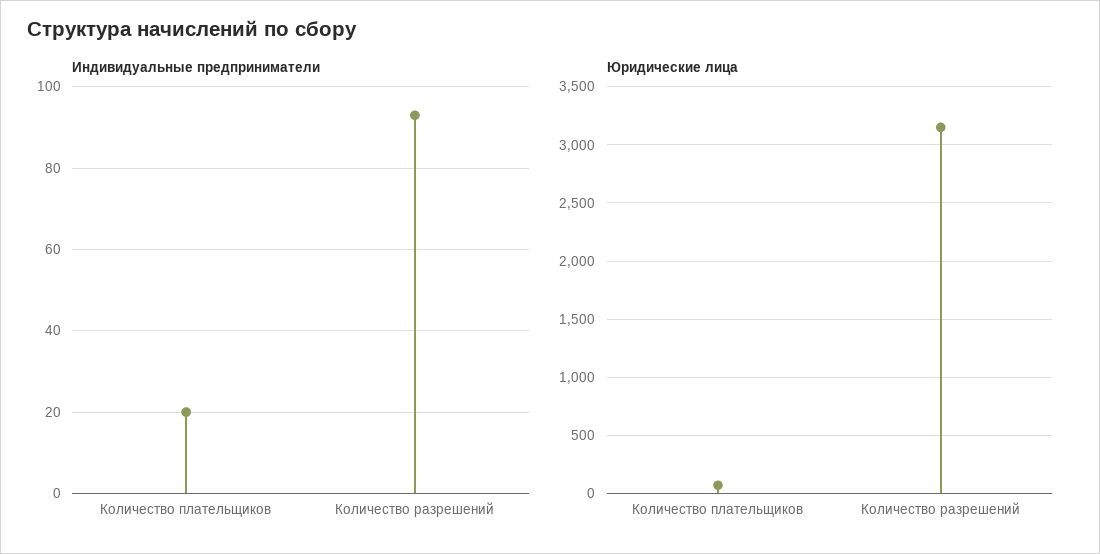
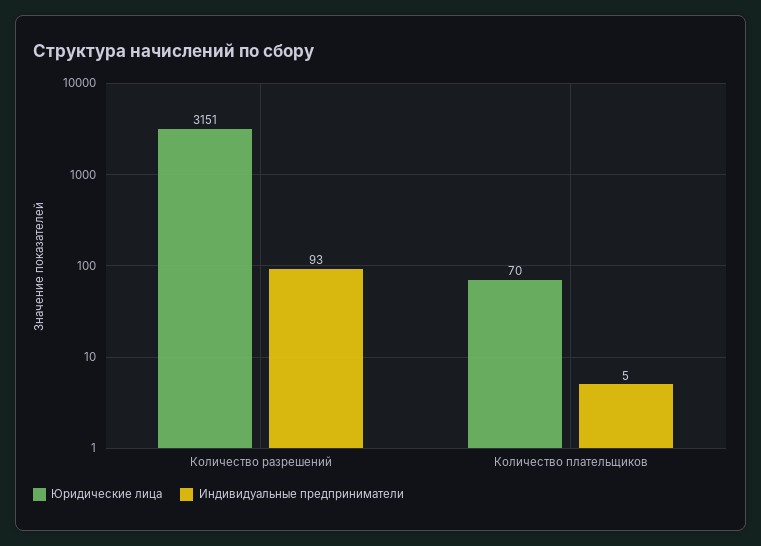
  {
    "Индивидуальные предприниматели": {
-     "Количество плательщиков": 20,
+     "Количество плательщиков": 5,
      "Количество разрешений": 93
    },
    "Юридические лица": {
      "Количество плательщиков": 70,
      "Количество разрешений": 3151
    }
  }

